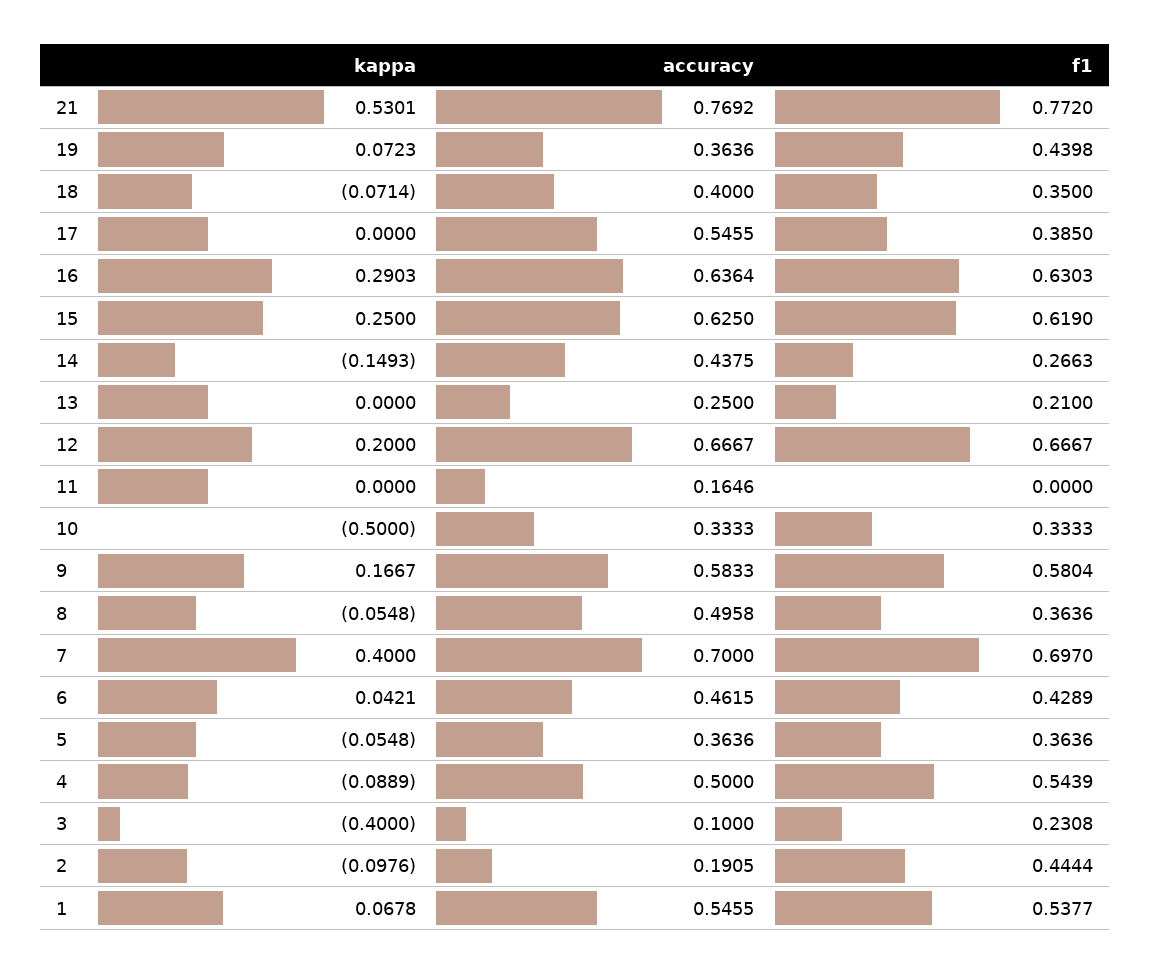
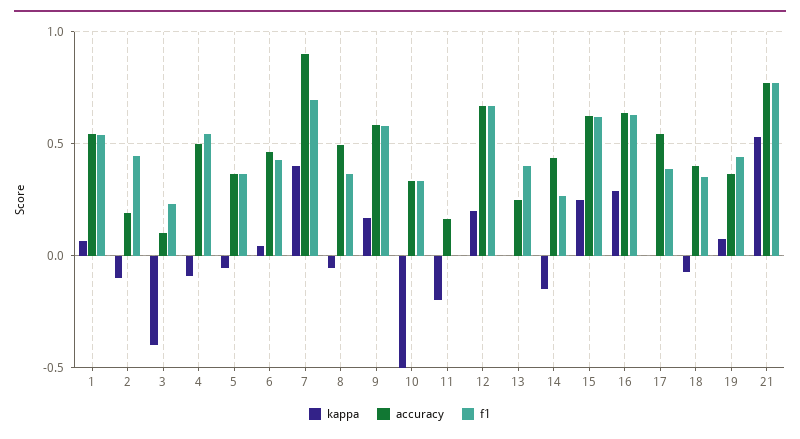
  {
    "kappa": {
      "21": 0.5301,
      "19": 0.0723,
      "18": -0.0714,
      "17": 0,
      "16": 0.2903,
      "15": 0.25,
      "14": -0.1493,
      "13": 0,
      "12": 0.2,
-     "11": 0,
+     "11": -0.2,
      "10": -0.5,
      "9": 0.1667,
      "8": -0.0548,
      "7": 0.4,
      "6": 0.0421,
      "5": -0.0548,
      "4": -0.0889,
      "3": -0.4,
      "2": -0.0976,
      "1": 0.0678
    },
    "accuracy": {
      "21": 0.7692,
      "19": 0.3636,
      "18": 0.4,
      "17": 0.5455,
      "16": 0.6364,
      "15": 0.625,
      "14": 0.4375,
      "13": 0.25,
      "12": 0.6667,
      "11": 0.1646,
      "10": 0.3333,
      "9": 0.5833,
      "8": 0.4958,
-     "7": 0.7,
+     "7": 0.9,
      "6": 0.4615,
      "5": 0.3636,
      "4": 0.5,
      "3": 0.1,
      "2": 0.1905,
      "1": 0.5455
    },
    "f1": {
      "21": 0.772,
      "19": 0.4398,
      "18": 0.35,
      "17": 0.385,
      "16": 0.6303,
      "15": 0.619,
      "14": 0.2663,
-     "13": 0.21,
+     "13": 0.4,
      "12": 0.6667,
      "11": 0,
      "10": 0.3333,
      "9": 0.5804,
      "8": 0.3636,
      "7": 0.697,
      "6": 0.4289,
      "5": 0.3636,
      "4": 0.5439,
      "3": 0.2308,
      "2": 0.4444,
      "1": 0.5377
    }
  }

